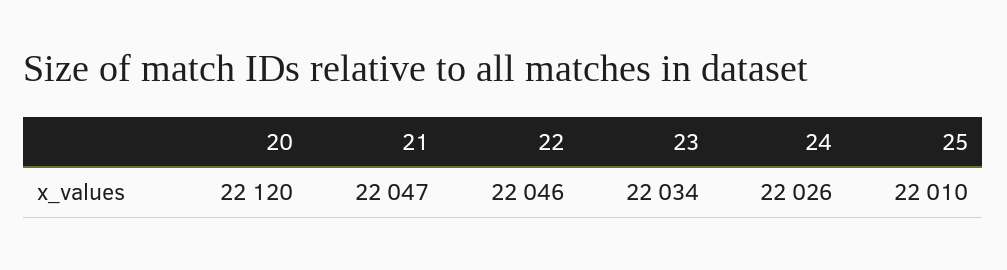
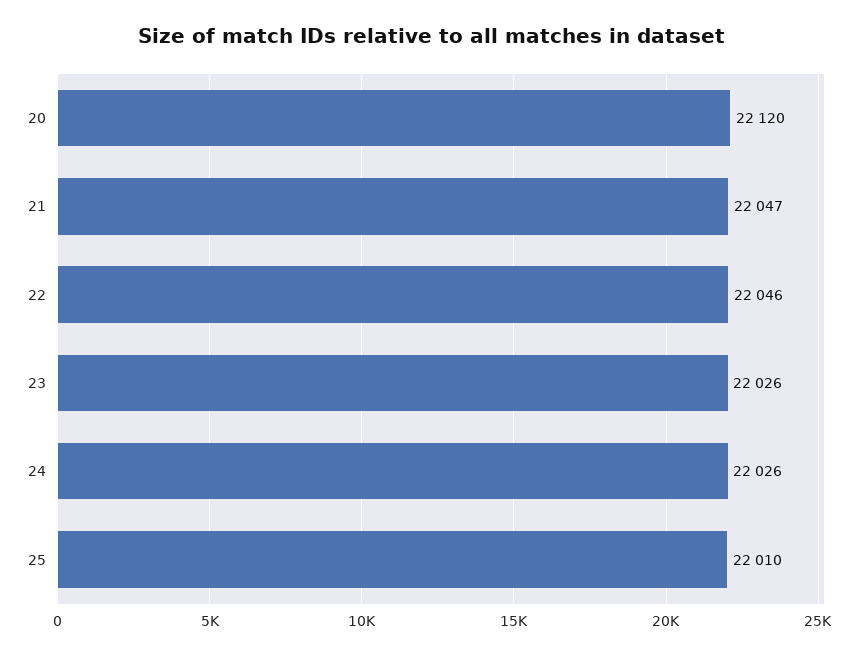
  {
    "20": 22120,
    "21": 22047,
    "22": 22046,
-   "23": 22034,
+   "23": 22026,
    "24": 22026,
    "25": 22010
  }

